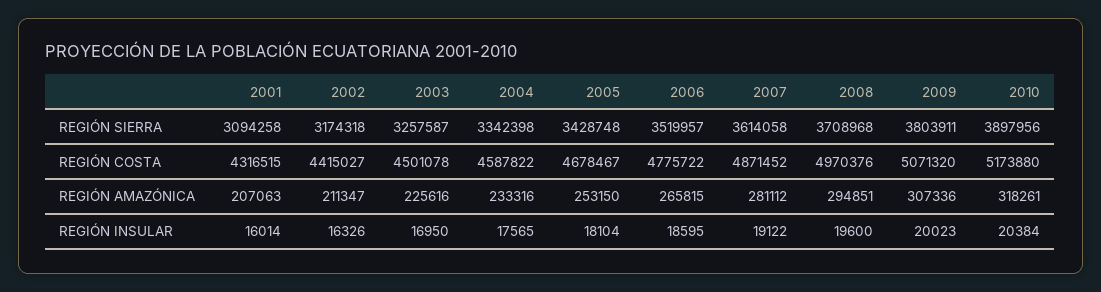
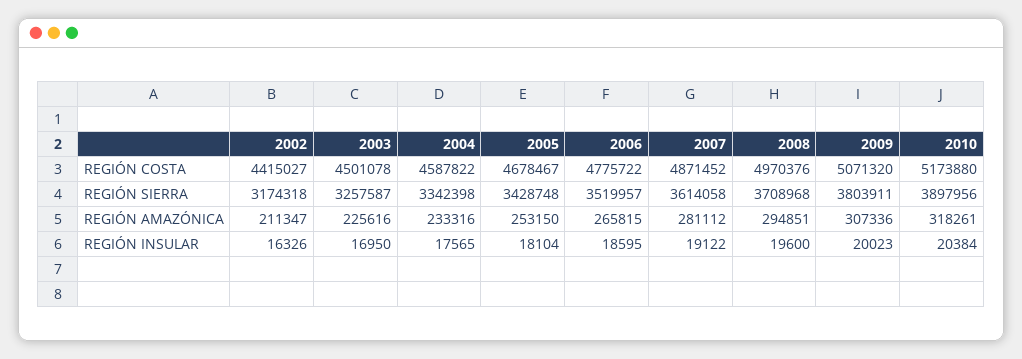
  {
-   "2001": {
-     "REGIÓN SIERRA": 3094258,
-     "REGIÓN COSTA": 4316515,
-     "REGIÓN AMAZÓNICA": 207063,
-     "REGIÓN INSULAR": 16014
-   },
    "2002": {
      "REGIÓN SIERRA": 3174318,
      "REGIÓN COSTA": 4415027,
      "REGIÓN AMAZÓNICA": 211347,
      "REGIÓN INSULAR": 16326
    },
    "2003": {
      "REGIÓN SIERRA": 3257587,
      "REGIÓN COSTA": 4501078,
      "REGIÓN AMAZÓNICA": 225616,
      "REGIÓN INSULAR": 16950
    },
    "2004": {
      "REGIÓN SIERRA": 3342398,
      "REGIÓN COSTA": 4587822,
      "REGIÓN AMAZÓNICA": 233316,
      "REGIÓN INSULAR": 17565
    },
    "2005": {
      "REGIÓN SIERRA": 3428748,
      "REGIÓN COSTA": 4678467,
      "REGIÓN AMAZÓNICA": 253150,
      "REGIÓN INSULAR": 18104
    },
    "2006": {
      "REGIÓN SIERRA": 3519957,
      "REGIÓN COSTA": 4775722,
      "REGIÓN AMAZÓNICA": 265815,
      "REGIÓN INSULAR": 18595
    },
    "2007": {
      "REGIÓN SIERRA": 3614058,
      "REGIÓN COSTA": 4871452,
      "REGIÓN AMAZÓNICA": 281112,
      "REGIÓN INSULAR": 19122
    },
    "2008": {
      "REGIÓN SIERRA": 3708968,
      "REGIÓN COSTA": 4970376,
      "REGIÓN AMAZÓNICA": 294851,
      "REGIÓN INSULAR": 19600
    },
    "2009": {
      "REGIÓN SIERRA": 3803911,
      "REGIÓN COSTA": 5071320,
      "REGIÓN AMAZÓNICA": 307336,
      "REGIÓN INSULAR": 20023
    },
    "2010": {
      "REGIÓN SIERRA": 3897956,
      "REGIÓN COSTA": 5173880,
      "REGIÓN AMAZÓNICA": 318261,
      "REGIÓN INSULAR": 20384
    }
  }

